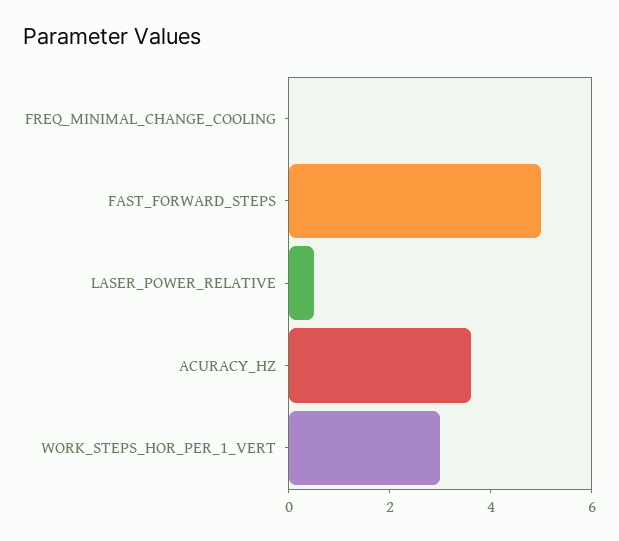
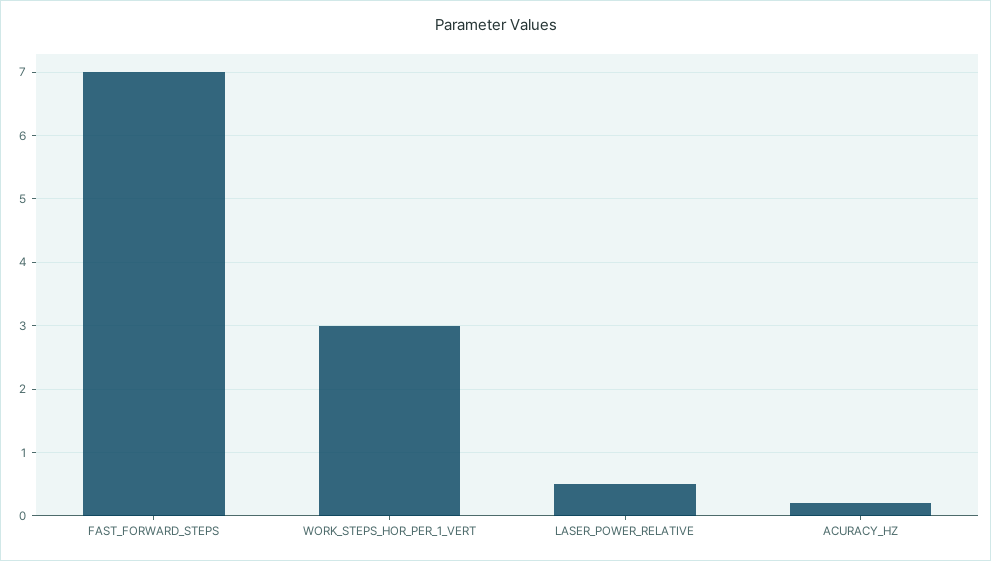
  {
-   "FREQ_MINIMAL_CHANGE_COOLING": 0,
-   "FAST_FORWARD_STEPS": 5,
+   "FAST_FORWARD_STEPS": 7,
    "LASER_POWER_RELATIVE": 0.5,
-   "ACURACY_HZ": 3.5,
+   "ACURACY_HZ": 0.2,
    "WORK_STEPS_HOR_PER_1_VERT": 3
  }

